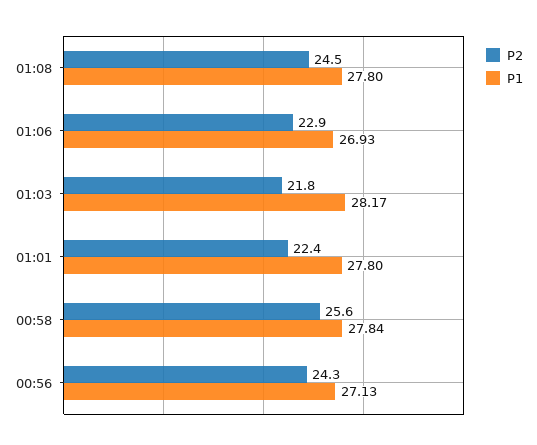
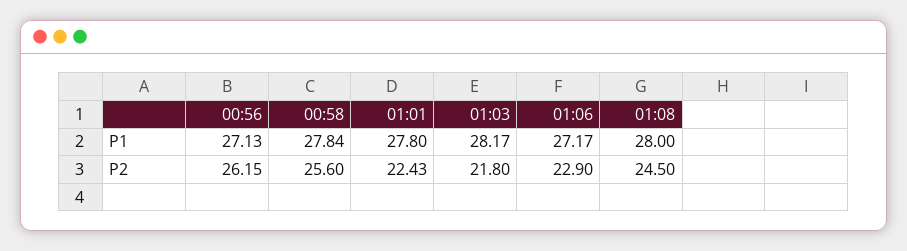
  {
    "P2": {
      "01:08": 24.5,
      "01:06": 22.9,
      "01:03": 21.8,
      "01:01": 22.43,
      "00:58": 25.6,
-     "00:56": 24.3
+     "00:56": 26.15
    },
    "P1": {
-     "01:08": 27.8,
+     "01:08": 28,
-     "01:06": 26.93,
+     "01:06": 27.17,
      "01:03": 28.17,
      "01:01": 27.8,
      "00:58": 27.84,
      "00:56": 27.13
    }
  }

